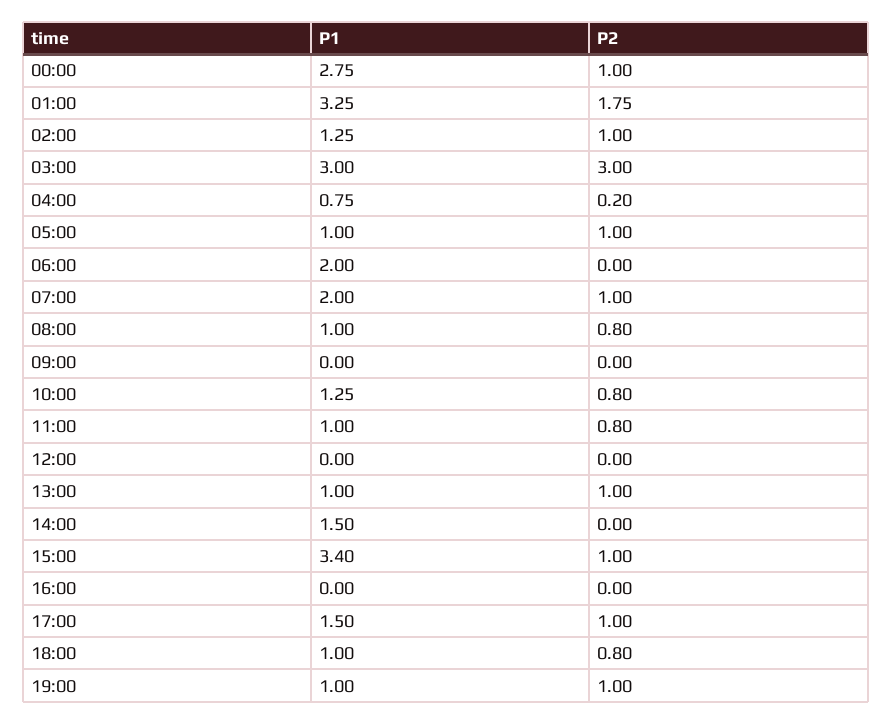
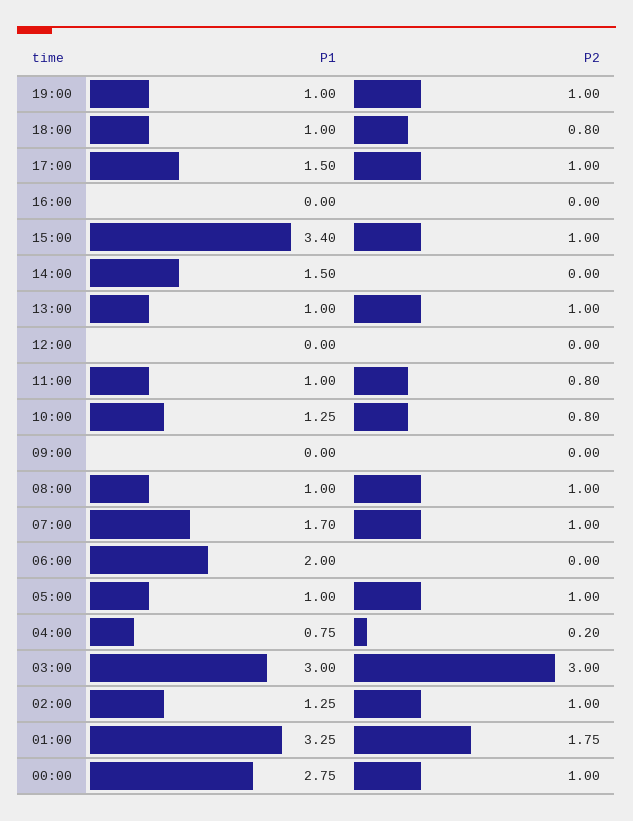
  {
    "P1": {
      "00:00": 2.75,
      "01:00": 3.25,
      "02:00": 1.25,
      "03:00": 3,
      "04:00": 0.75,
      "05:00": 1,
      "06:00": 2,
-     "07:00": 2,
+     "07:00": 1.7,
      "08:00": 1,
      "09:00": 0,
      "10:00": 1.25,
      "11:00": 1,
      "12:00": 0,
      "13:00": 1,
      "14:00": 1.5,
      "15:00": 3.4,
      "16:00": 0,
      "17:00": 1.5,
      "18:00": 1,
      "19:00": 1
    },
    "P2": {
      "00:00": 1,
      "01:00": 1.75,
      "02:00": 1,
      "03:00": 3,
      "04:00": 0.2,
      "05:00": 1,
      "06:00": 0,
      "07:00": 1,
-     "08:00": 0.8,
+     "08:00": 1,
      "09:00": 0,
      "10:00": 0.8,
      "11:00": 0.8,
      "12:00": 0,
      "13:00": 1,
      "14:00": 0,
      "15:00": 1,
      "16:00": 0,
      "17:00": 1,
      "18:00": 0.8,
      "19:00": 1
    }
  }

